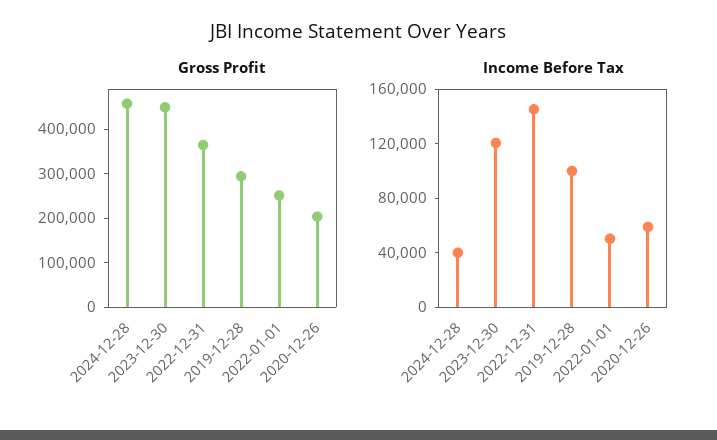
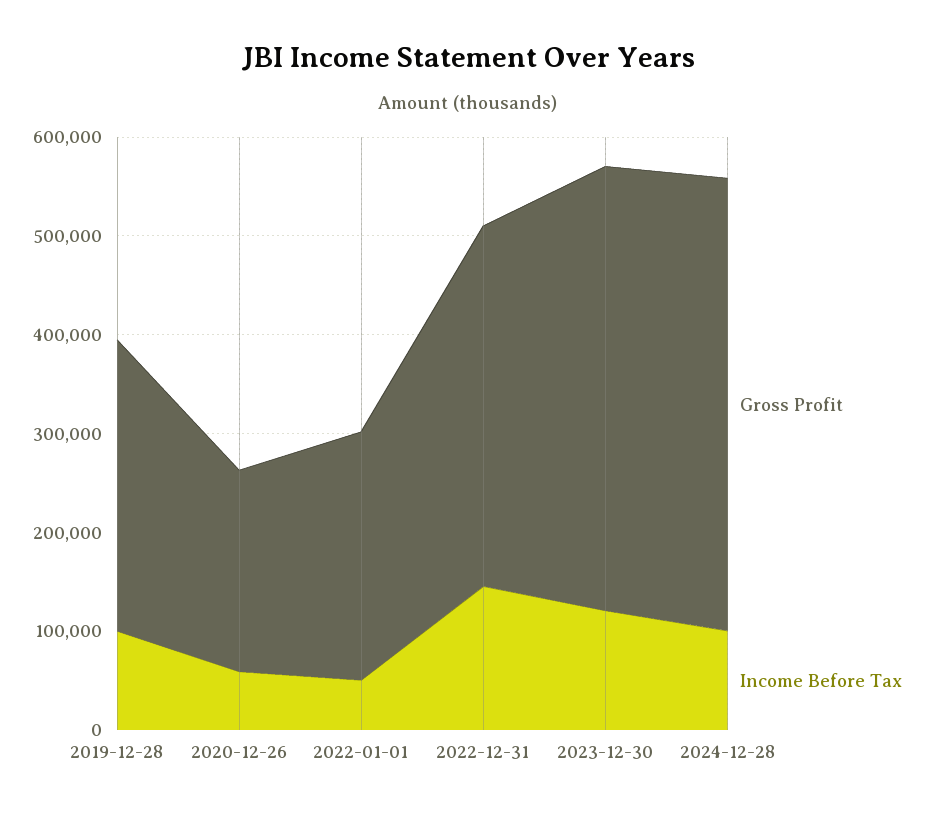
  {
    "Gross Profit": {
      "2024-12-28": 460000,
      "2023-12-30": 440000,
      "2022-12-31": 360000,
      "2019-12-28": 300000,
      "2022-01-01": 260000,
      "2020-12-26": 200000
    },
    "Income Before Tax": {
-     "2024-12-28": 40000,
+     "2024-12-28": 100000,
      "2023-12-30": 120000,
      "2022-12-31": 150000,
      "2019-12-28": 100000,
      "2022-01-01": 50000,
      "2020-12-26": 60000
    }
  }

